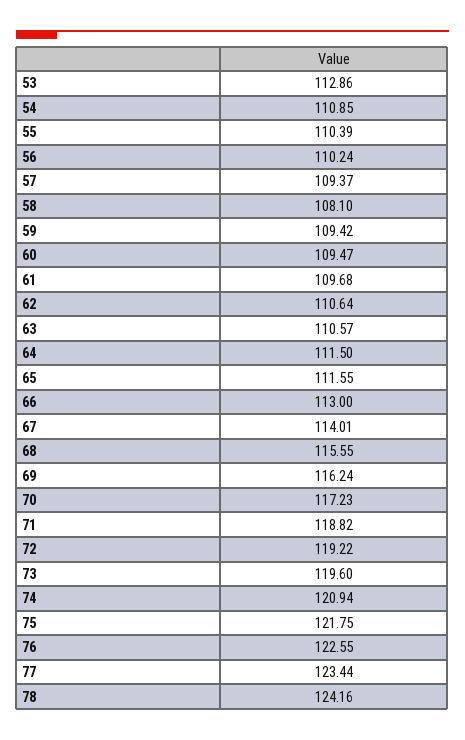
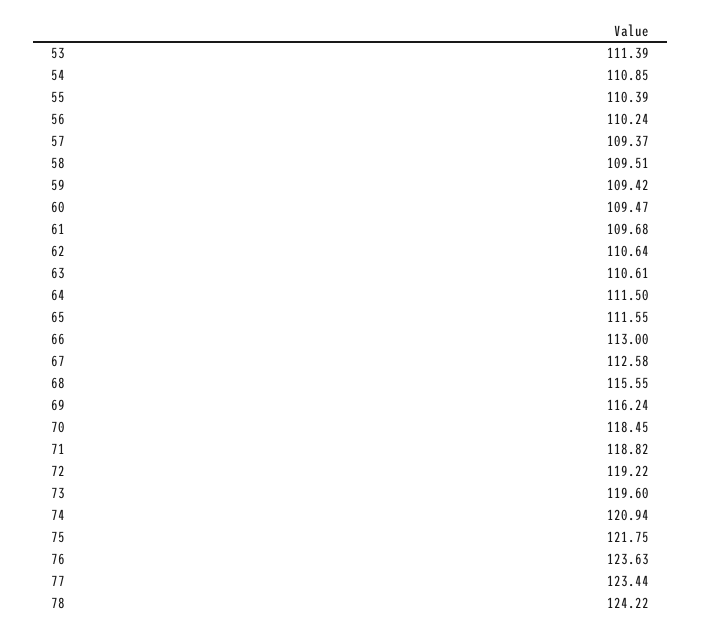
  {
-   "53": 112.86,
+   "53": 111.39,
    "54": 110.85,
    "55": 110.39,
    "56": 110.24,
    "57": 109.37,
-   "58": 108.1,
+   "58": 109.51,
    "59": 109.42,
    "60": 109.47,
    "61": 109.68,
    "62": 110.64,
-   "63": 110.57,
+   "63": 110.61,
    "64": 111.5,
    "65": 111.55,
    "66": 113,
-   "67": 114.01,
+   "67": 112.58,
    "68": 115.55,
    "69": 116.24,
-   "70": 117.23,
+   "70": 118.45,
    "71": 118.82,
    "72": 119.22,
    "73": 119.6,
    "74": 120.94,
    "75": 121.75,
-   "76": 122.55,
+   "76": 123.63,
    "77": 123.44,
-   "78": 124.16
+   "78": 124.22
  }

